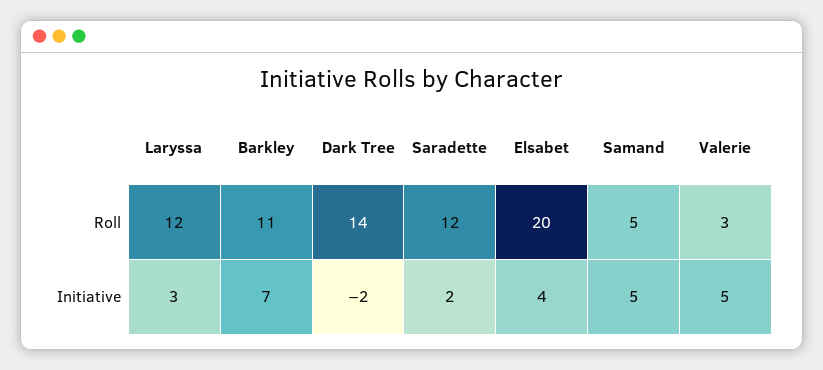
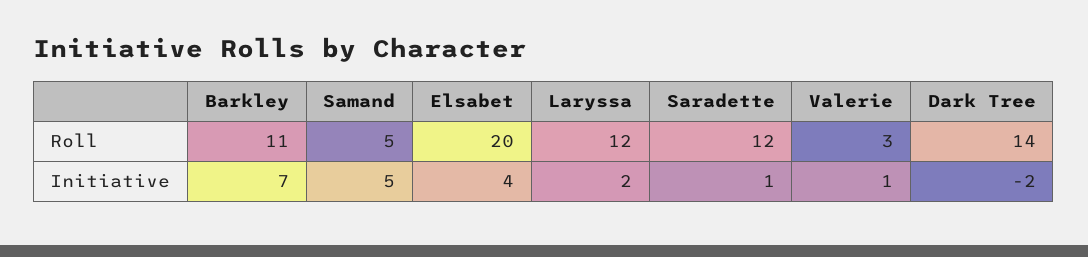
  {
    "Laryssa": {
      "Roll": 12,
-     "Initiative": 3
+     "Initiative": 2
    },
    "Barkley": {
      "Roll": 11,
      "Initiative": 7
    },
    "Dark Tree": {
      "Roll": 14,
      "Initiative": -2
    },
    "Saradette": {
      "Roll": 12,
-     "Initiative": 2
+     "Initiative": 1
    },
    "Elsabet": {
      "Roll": 20,
      "Initiative": 4
    },
    "Samand": {
      "Roll": 5,
      "Initiative": 5
    },
    "Valerie": {
      "Roll": 3,
-     "Initiative": 5
+     "Initiative": 1
    }
  }

